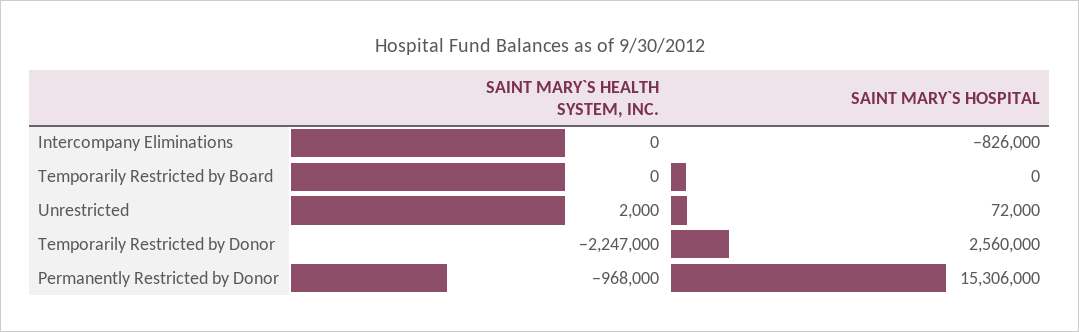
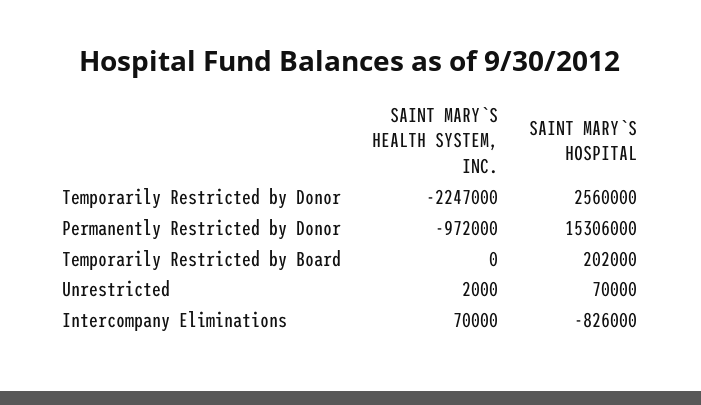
  {
    "SAINT MARY`S HEALTH SYSTEM, INC.": {
-     "Intercompany Eliminations": 0,
+     "Intercompany Eliminations": 70000,
      "Temporarily Restricted by Board": 0,
      "Unrestricted": 2000,
      "Temporarily Restricted by Donor": -2247000,
-     "Permanently Restricted by Donor": -968000
+     "Permanently Restricted by Donor": -972000
    },
    "SAINT MARY`S HOSPITAL": {
      "Intercompany Eliminations": -826000,
-     "Temporarily Restricted by Board": 0,
+     "Temporarily Restricted by Board": 202000,
-     "Unrestricted": 72000,
+     "Unrestricted": 70000,
      "Temporarily Restricted by Donor": 2560000,
      "Permanently Restricted by Donor": 15306000
    }
  }

